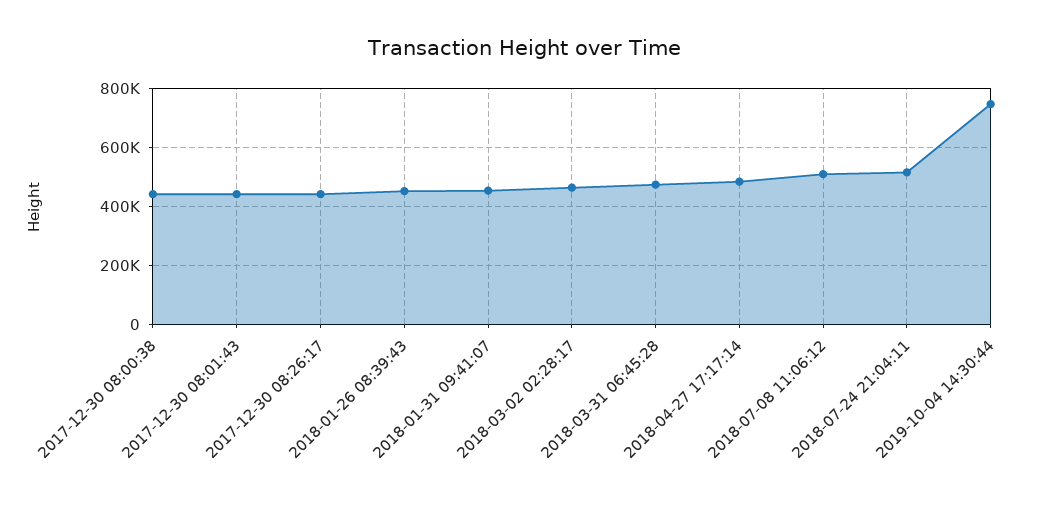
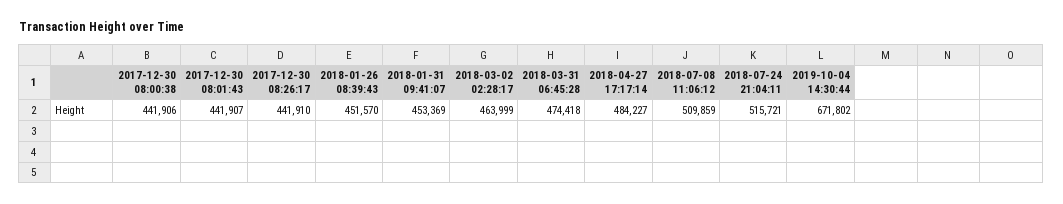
  {
    "2017-12-30 08:00:38": 441906,
    "2017-12-30 08:01:43": 441907,
    "2017-12-30 08:26:17": 441910,
    "2018-01-26 08:39:43": 451570,
    "2018-01-31 09:41:07": 453369,
    "2018-03-02 02:28:17": 463999,
    "2018-03-31 06:45:28": 474418,
    "2018-04-27 17:17:14": 484227,
    "2018-07-08 11:06:12": 509859,
    "2018-07-24 21:04:11": 515721,
-   "2019-10-04 14:30:44": 750000
+   "2019-10-04 14:30:44": 671802
  }

